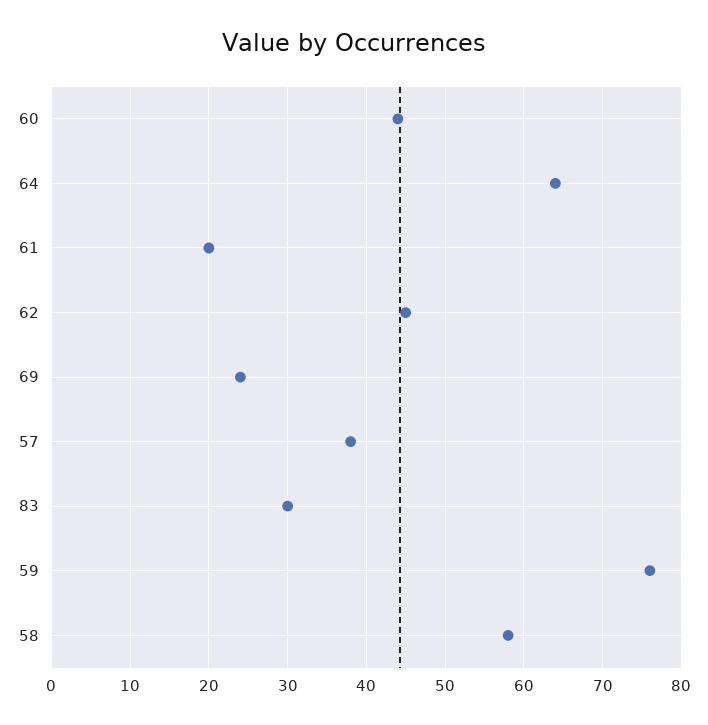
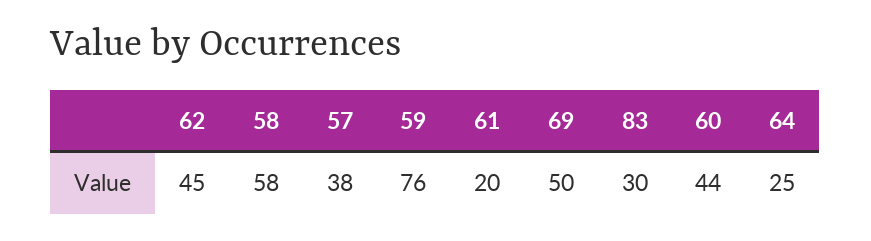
  {
    "60": 44,
-   "64": 64,
+   "64": 25,
    "61": 20,
    "62": 45,
-   "69": 24,
+   "69": 50,
    "57": 38,
    "83": 30,
    "59": 76,
    "58": 58
  }

